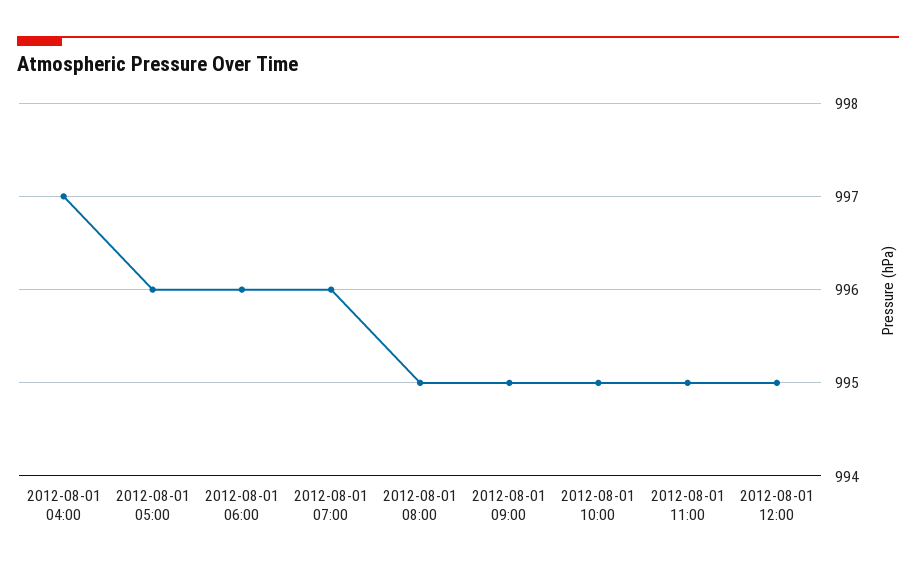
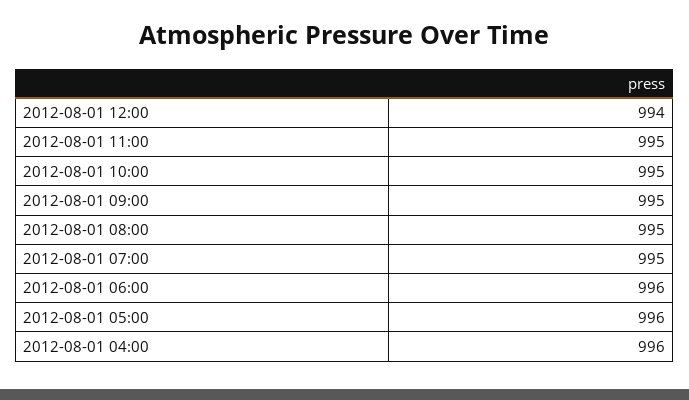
  {
-   "2012-08-01 04:00": 997,
+   "2012-08-01 04:00": 996,
    "2012-08-01 05:00": 996,
    "2012-08-01 06:00": 996,
-   "2012-08-01 07:00": 996,
+   "2012-08-01 07:00": 995,
    "2012-08-01 08:00": 995,
    "2012-08-01 09:00": 995,
    "2012-08-01 10:00": 995,
    "2012-08-01 11:00": 995,
-   "2012-08-01 12:00": 995
+   "2012-08-01 12:00": 994
  }

